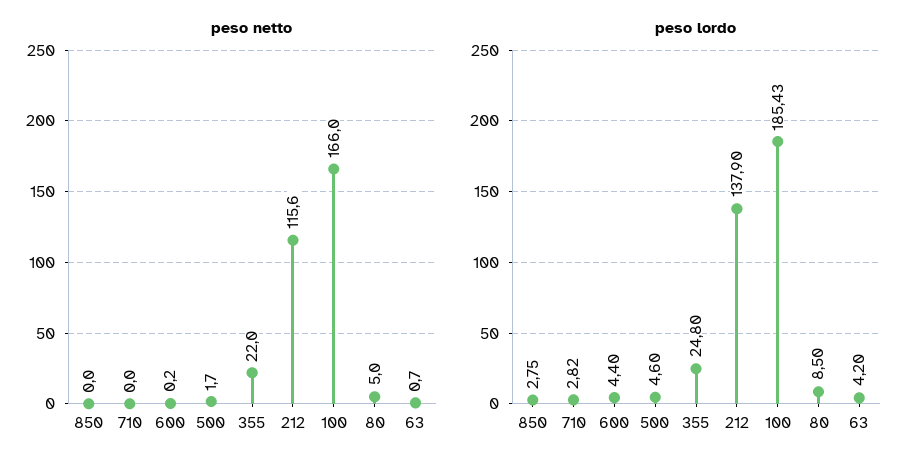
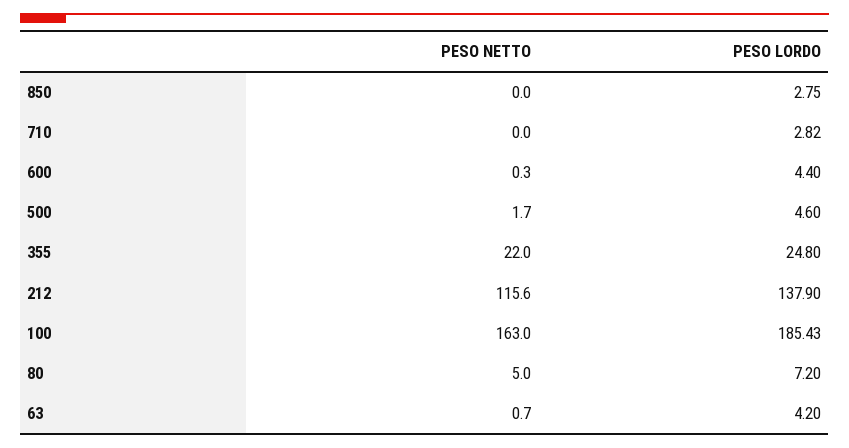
  {
    "peso netto": {
      "850": 0,
      "710": 0,
-     "600": 0.2,
+     "600": 0.3,
      "500": 1.7,
      "355": 22,
      "212": 115.6,
-     "100": 166,
+     "100": 163,
      "80": 5,
      "63": 0.7
    },
    "peso lordo": {
      "850": 2.75,
      "710": 2.82,
      "600": 4.4,
      "500": 4.6,
      "355": 24.8,
      "212": 137.9,
      "100": 185.43,
-     "80": 8.5,
+     "80": 7.2,
      "63": 4.2
    }
  }

